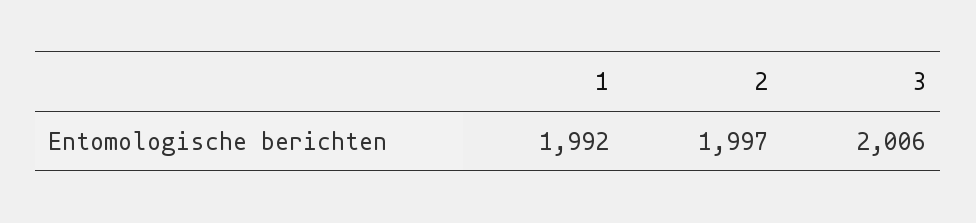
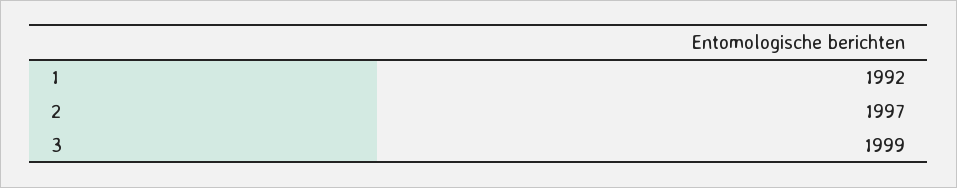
  {
    "1": 1992,
    "2": 1997,
-   "3": 2006
+   "3": 1999
  }

